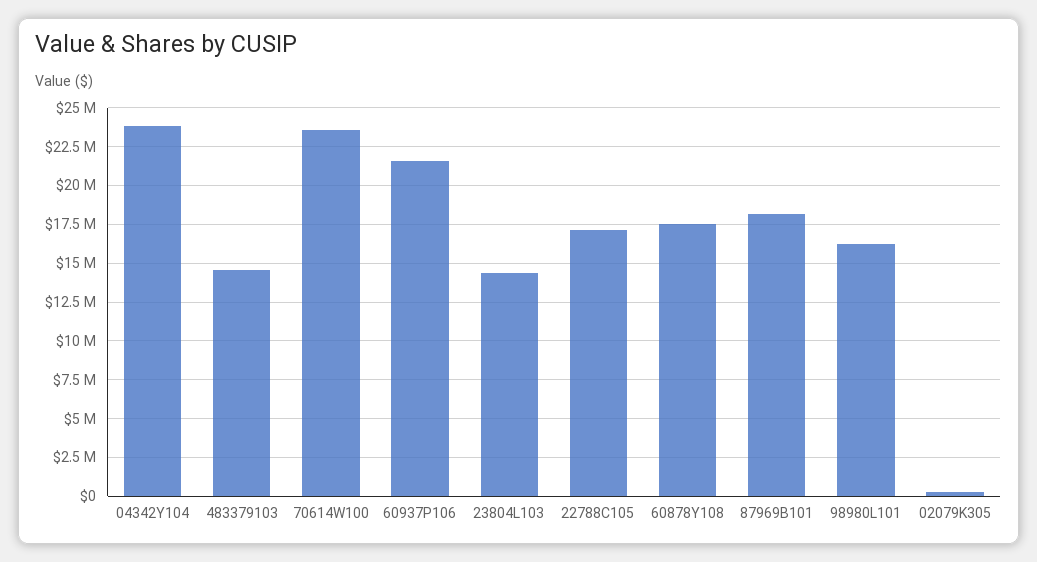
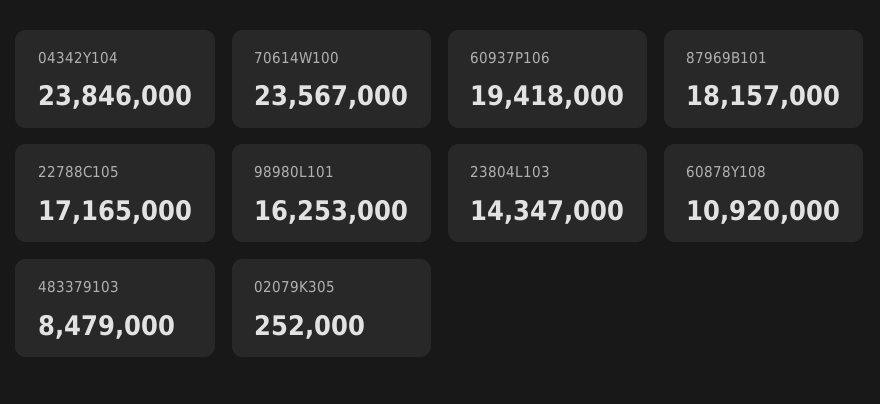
  {
    "04342Y104": 23846000,
-   "483379103": 14500000,
+   "483379103": 8479000,
    "70614W100": 23567000,
-   "60937P106": 21500000,
+   "60937P106": 19418000,
    "23804L103": 14347000,
    "22788C105": 17165000,
-   "60878Y108": 17500000,
+   "60878Y108": 10920000,
    "87969B101": 18157000,
    "98980L101": 16253000,
    "02079K305": 252000
  }

